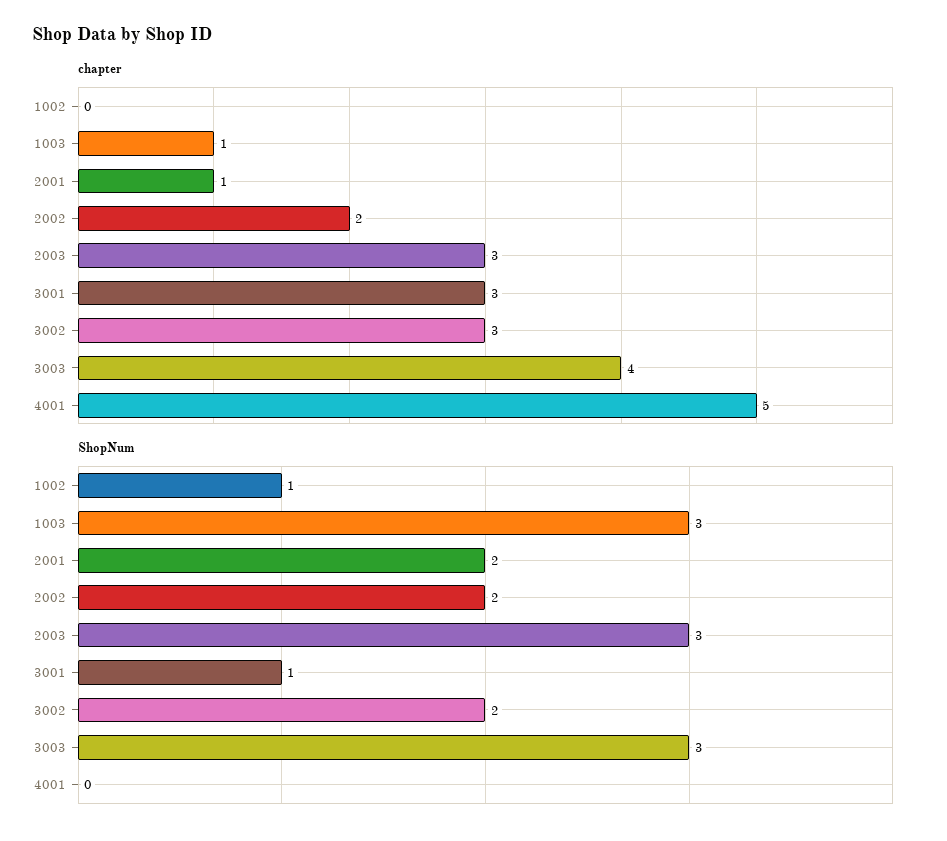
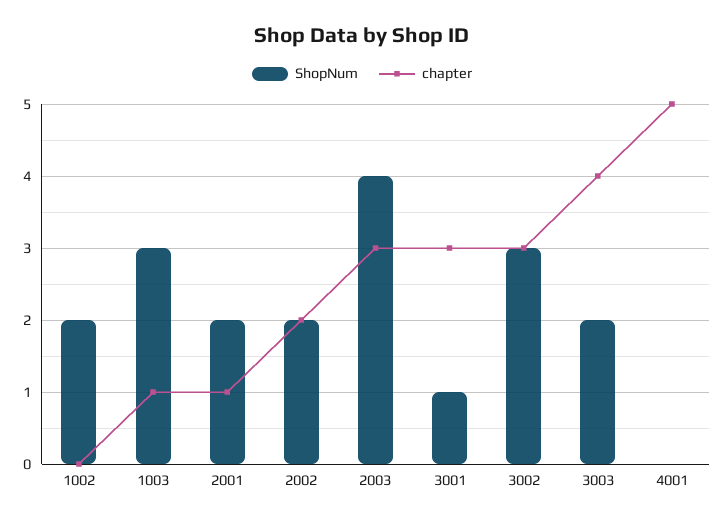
  {
    "chapter": {
      "1002": 0,
      "1003": 1,
      "2001": 1,
      "2002": 2,
      "2003": 3,
      "3001": 3,
      "3002": 3,
      "3003": 4,
      "4001": 5
    },
    "ShopNum": {
-     "1002": 1,
+     "1002": 2,
      "1003": 3,
      "2001": 2,
      "2002": 2,
-     "2003": 3,
+     "2003": 4,
      "3001": 1,
-     "3002": 2,
+     "3002": 3,
-     "3003": 3,
+     "3003": 2,
      "4001": 0
    }
  }

